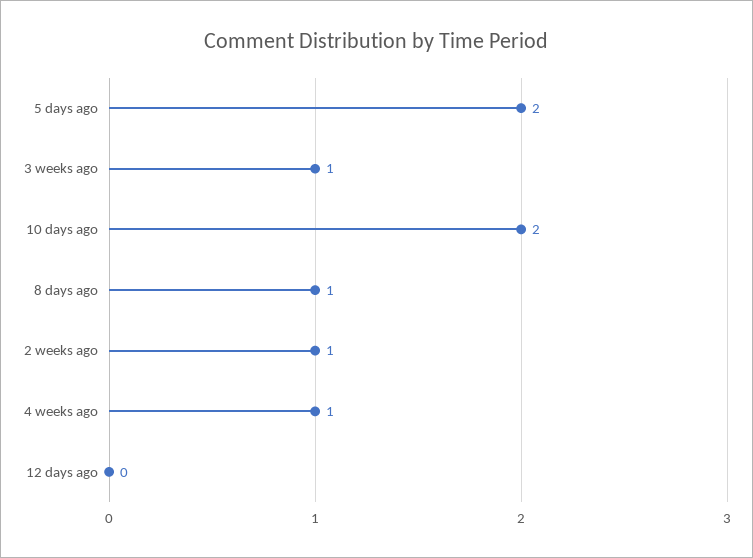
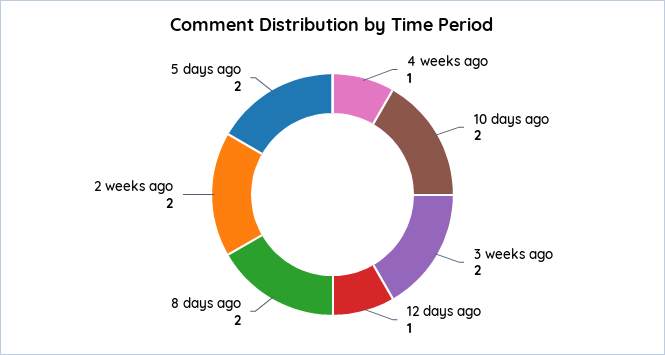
  {
    "5 days ago": 2,
-   "3 weeks ago": 1,
+   "3 weeks ago": 2,
    "10 days ago": 2,
-   "8 days ago": 1,
+   "8 days ago": 2,
-   "2 weeks ago": 1,
+   "2 weeks ago": 2,
    "4 weeks ago": 1,
-   "12 days ago": 0
+   "12 days ago": 1
  }

